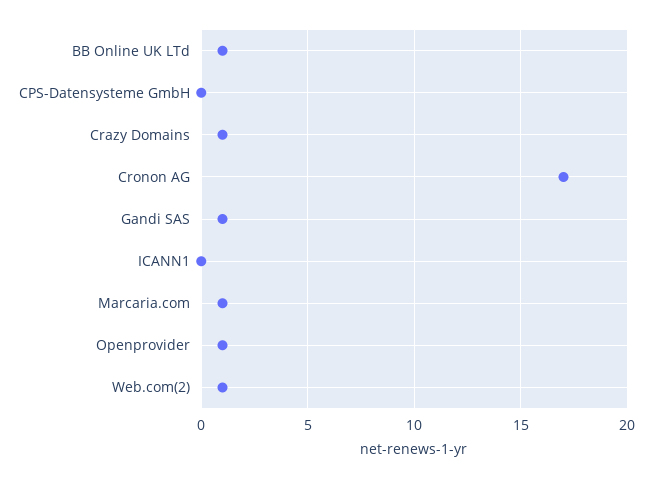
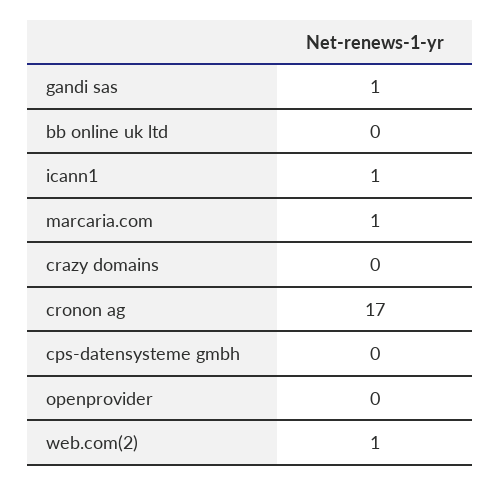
  {
-   "BB Online UK LTd": 1,
+   "BB Online UK LTd": 0,
    "CPS-Datensysteme GmbH": 0,
-   "Crazy Domains": 1,
+   "Crazy Domains": 0,
    "Cronon AG": 17,
    "Gandi SAS": 1,
-   "ICANN1": 0,
+   "ICANN1": 1,
    "Marcaria.com": 1,
-   "Openprovider": 1,
+   "Openprovider": 0,
    "Web.com(2)": 1
  }

